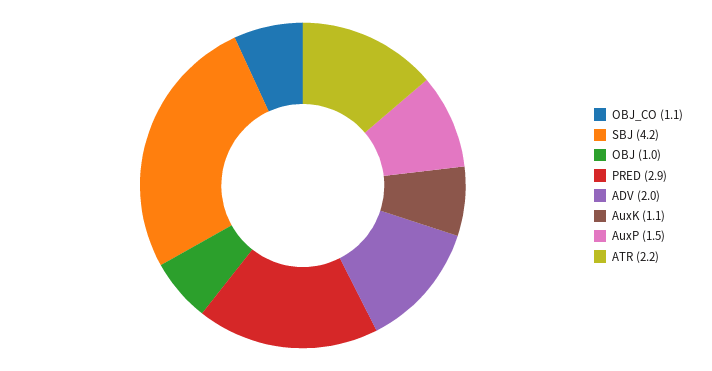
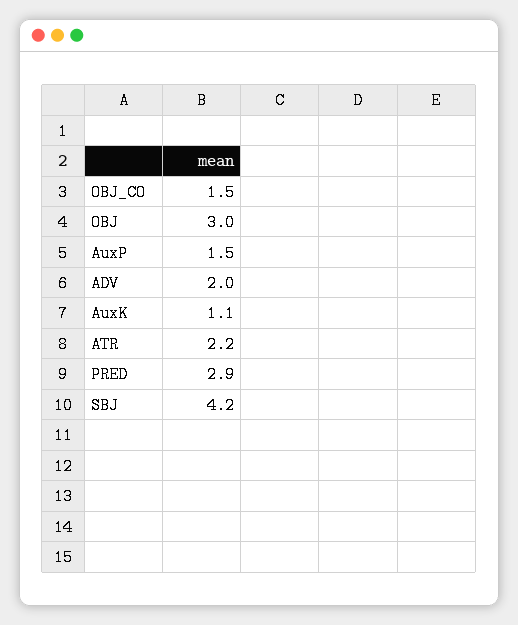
  {
-   "OBJ_CO": 1.1,
+   "OBJ_CO": 1.5,
    "SBJ": 4.2,
-   "OBJ": 1,
+   "OBJ": 3,
    "PRED": 2.9,
    "ADV": 2,
    "AuxK": 1.1,
    "AuxP": 1.5,
    "ATR": 2.2
  }

